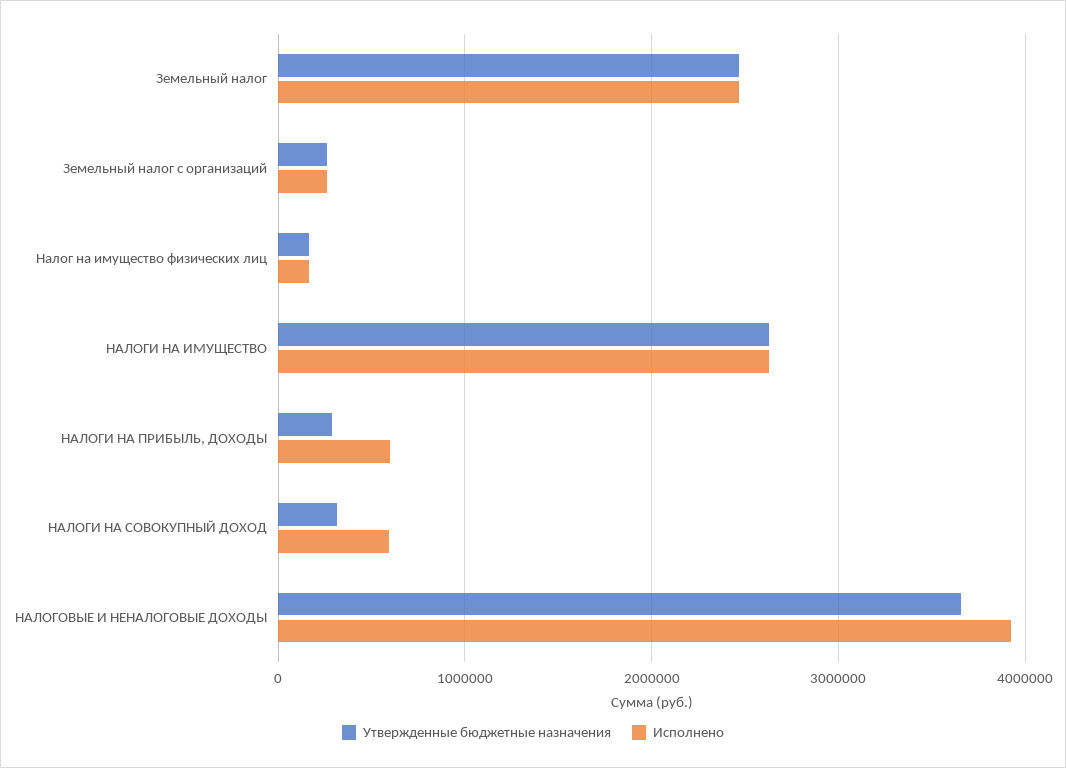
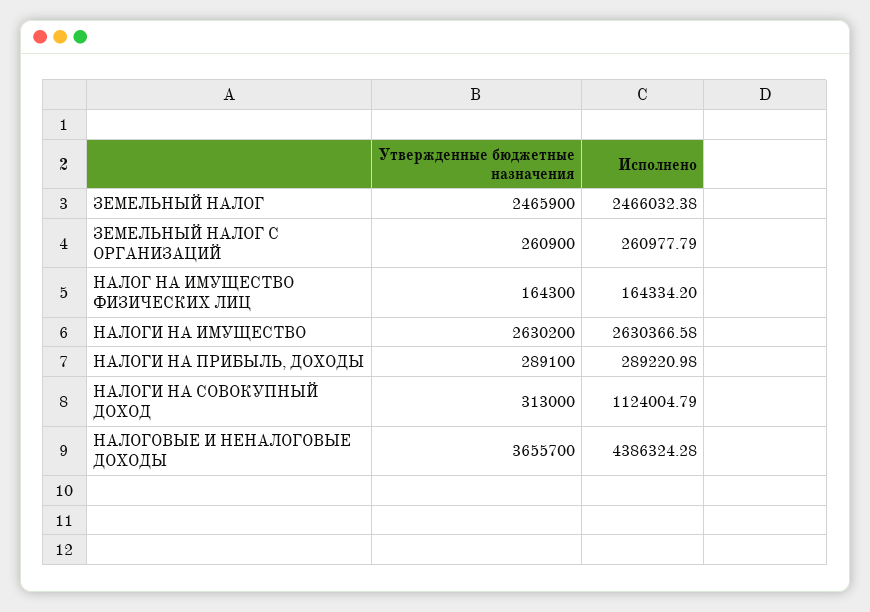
  {
    "Утвержденные бюджетные назначения": {
      "Земельный налог": 2465900,
      "Земельный налог с организаций": 260900,
      "Налог на имущество физических лиц": 164300,
      "НАЛОГИ НА ИМУЩЕСТВО": 2630200,
      "НАЛОГИ НА ПРИБЫЛЬ, ДОХОДЫ": 289100,
      "НАЛОГИ НА СОВОКУПНЫЙ ДОХОД": 313000,
      "НАЛОГОВЫЕ И НЕНАЛОГОВЫЕ ДОХОДЫ": 3655700
    },
    "Исполнено": {
      "Земельный налог": 2466032.38,
      "Земельный налог с организаций": 260977.79,
      "Налог на имущество физических лиц": 164334.2,
      "НАЛОГИ НА ИМУЩЕСТВО": 2630366.58,
-     "НАЛОГИ НА ПРИБЫЛЬ, ДОХОДЫ": 600000,
+     "НАЛОГИ НА ПРИБЫЛЬ, ДОХОДЫ": 289220.98,
-     "НАЛОГИ НА СОВОКУПНЫЙ ДОХОД": 600000,
+     "НАЛОГИ НА СОВОКУПНЫЙ ДОХОД": 1124004.79,
-     "НАЛОГОВЫЕ И НЕНАЛОГОВЫЕ ДОХОДЫ": 3900000
+     "НАЛОГОВЫЕ И НЕНАЛОГОВЫЕ ДОХОДЫ": 4386324.28
    }
  }

